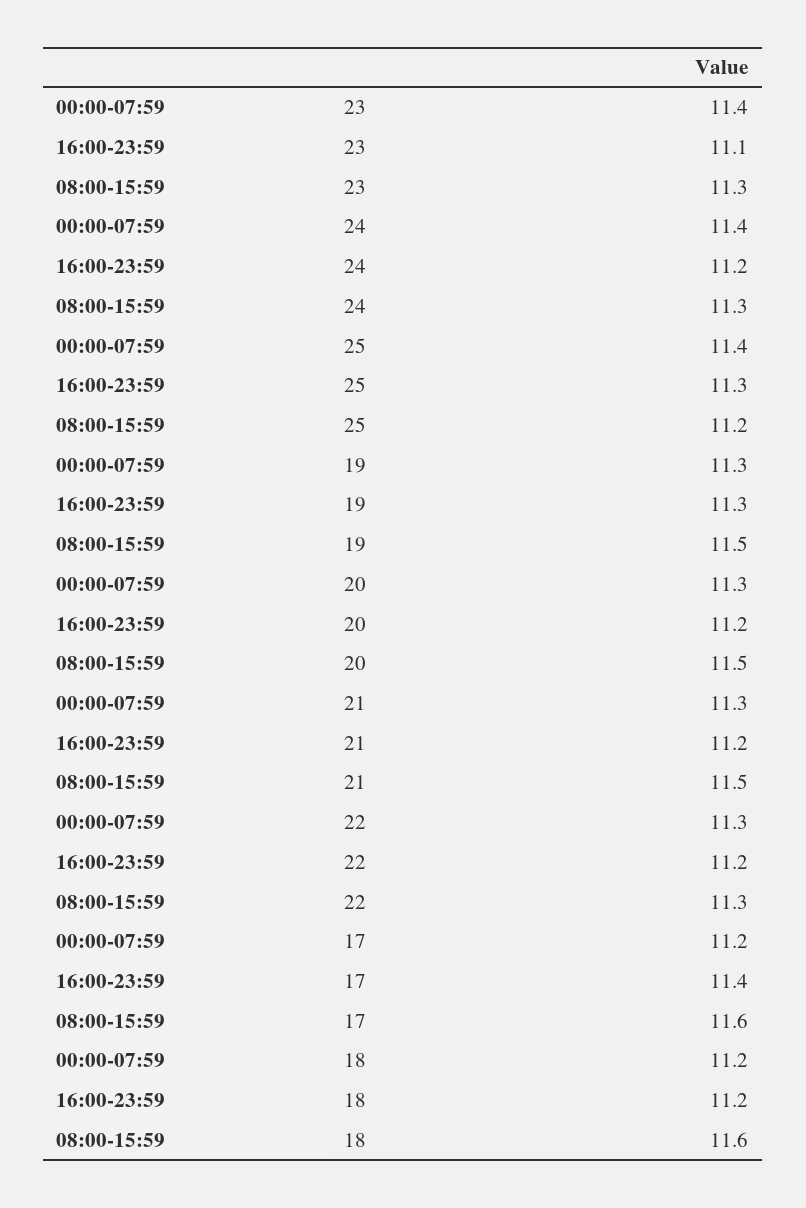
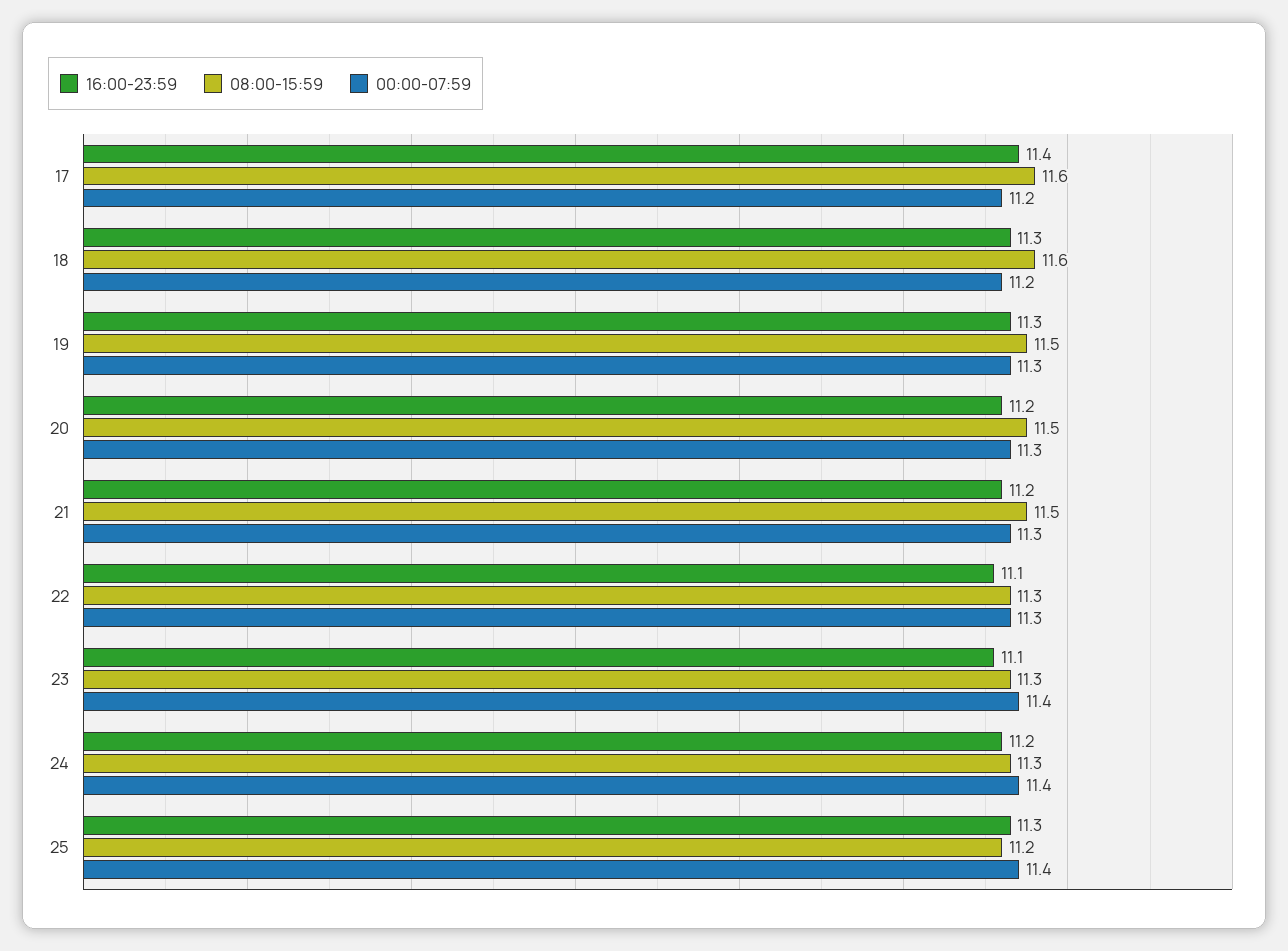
  {
    "00:00-07:59": {
      "23": 11.4,
      "24": 11.4,
      "25": 11.4,
      "19": 11.3,
      "20": 11.3,
      "21": 11.3,
      "22": 11.3,
      "17": 11.2,
      "18": 11.2
    },
    "16:00-23:59": {
      "23": 11.1,
      "24": 11.2,
      "25": 11.3,
      "19": 11.3,
      "20": 11.2,
      "21": 11.2,
-     "22": 11.2,
+     "22": 11.1,
      "17": 11.4,
-     "18": 11.2
+     "18": 11.3
    },
    "08:00-15:59": {
      "23": 11.3,
      "24": 11.3,
      "25": 11.2,
      "19": 11.5,
      "20": 11.5,
      "21": 11.5,
      "22": 11.3,
      "17": 11.6,
      "18": 11.6
    }
  }

